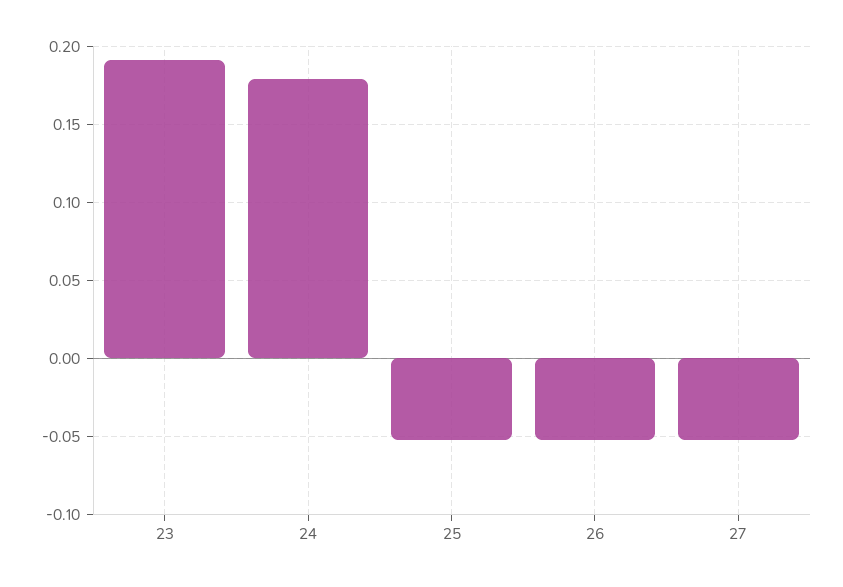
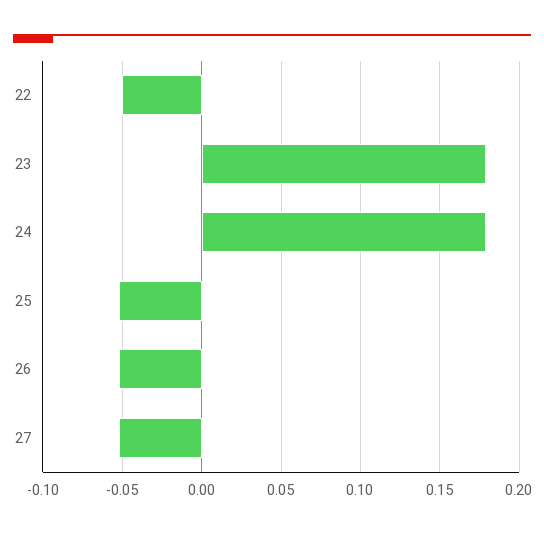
  {
-   "23": 0.19,
+   "23": 0.18,
    "24": 0.18,
    "25": -0.05,
    "26": -0.05,
-   "27": -0.05
+   "27": -0.05,
+   "22": -0.05
  }

